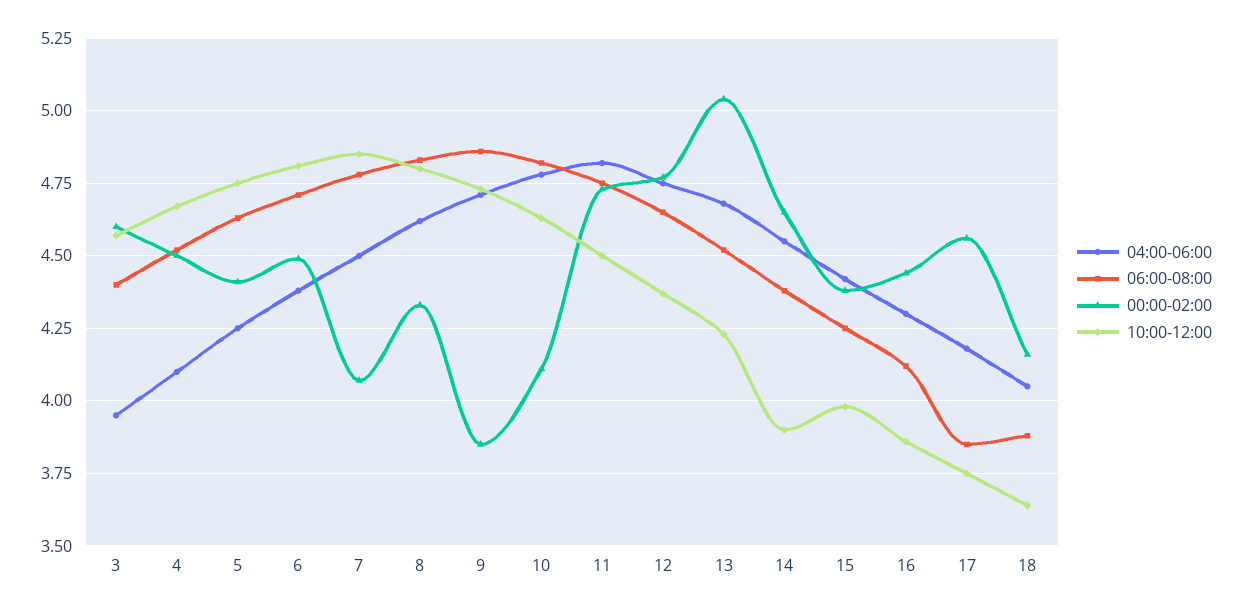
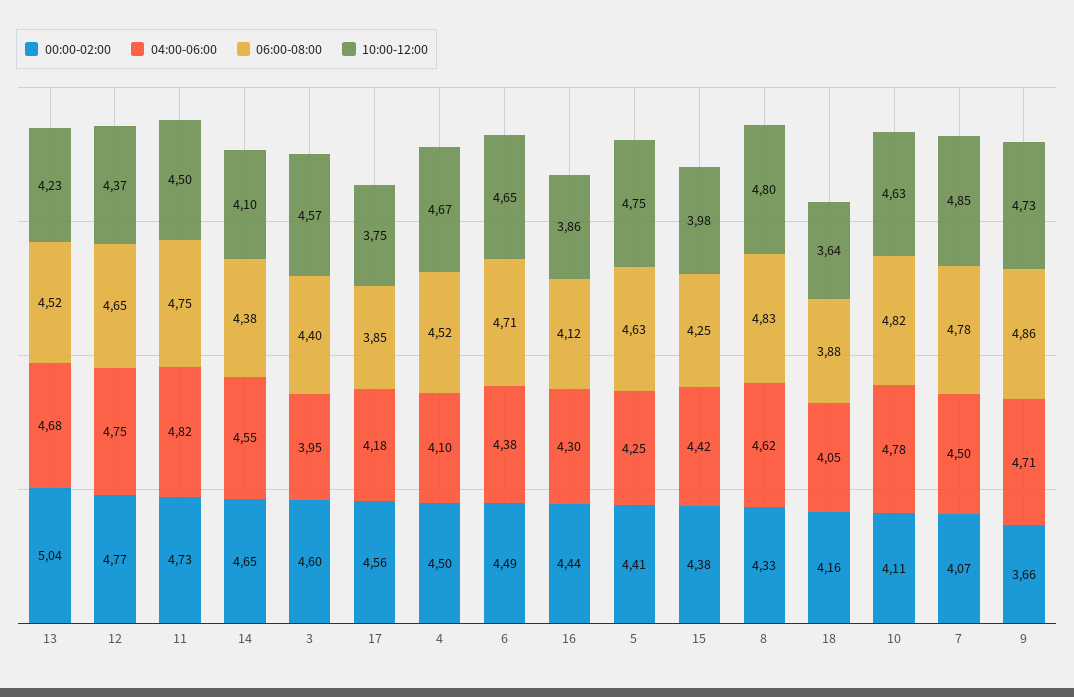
  {
    "04:00-06:00": {
      "3": 3.95,
      "4": 4.1,
      "5": 4.25,
      "6": 4.38,
      "7": 4.5,
      "8": 4.62,
      "9": 4.71,
      "10": 4.78,
      "11": 4.82,
      "12": 4.75,
      "13": 4.68,
      "14": 4.55,
      "15": 4.42,
      "16": 4.3,
      "17": 4.18,
      "18": 4.05
    },
    "06:00-08:00": {
      "3": 4.4,
      "4": 4.52,
      "5": 4.63,
      "6": 4.71,
      "7": 4.78,
      "8": 4.83,
      "9": 4.86,
      "10": 4.82,
      "11": 4.75,
      "12": 4.65,
      "13": 4.52,
      "14": 4.38,
      "15": 4.25,
      "16": 4.12,
      "17": 3.85,
      "18": 3.88
    },
    "00:00-02:00": {
      "3": 4.6,
      "4": 4.5,
      "5": 4.41,
      "6": 4.49,
      "7": 4.07,
      "8": 4.33,
-     "9": 3.85,
+     "9": 3.66,
      "10": 4.11,
      "11": 4.73,
      "12": 4.77,
      "13": 5.04,
      "14": 4.65,
      "15": 4.38,
      "16": 4.44,
      "17": 4.56,
      "18": 4.16
    },
    "10:00-12:00": {
      "3": 4.57,
      "4": 4.67,
      "5": 4.75,
-     "6": 4.8,
+     "6": 4.65,
      "7": 4.85,
      "8": 4.8,
      "9": 4.73,
      "10": 4.63,
      "11": 4.5,
      "12": 4.37,
      "13": 4.23,
-     "14": 3.9,
+     "14": 4.1,
      "15": 3.98,
      "16": 3.86,
      "17": 3.75,
      "18": 3.64
    }
  }

